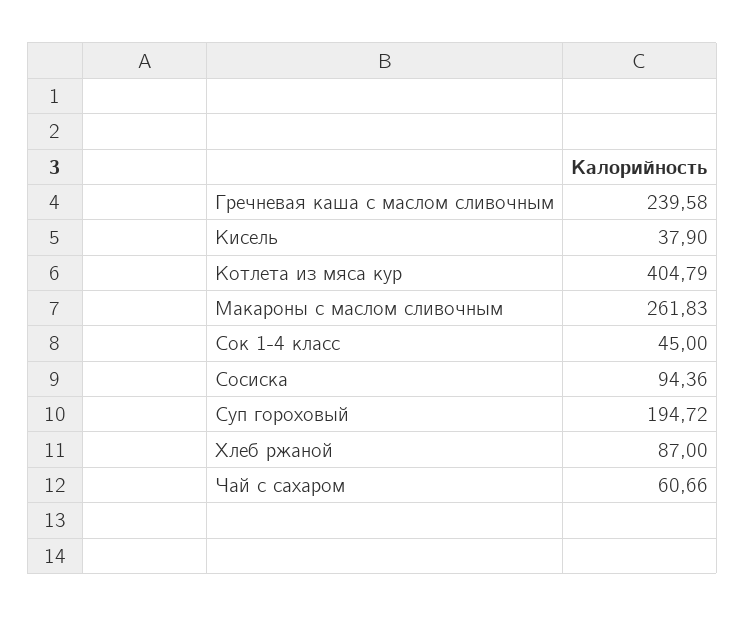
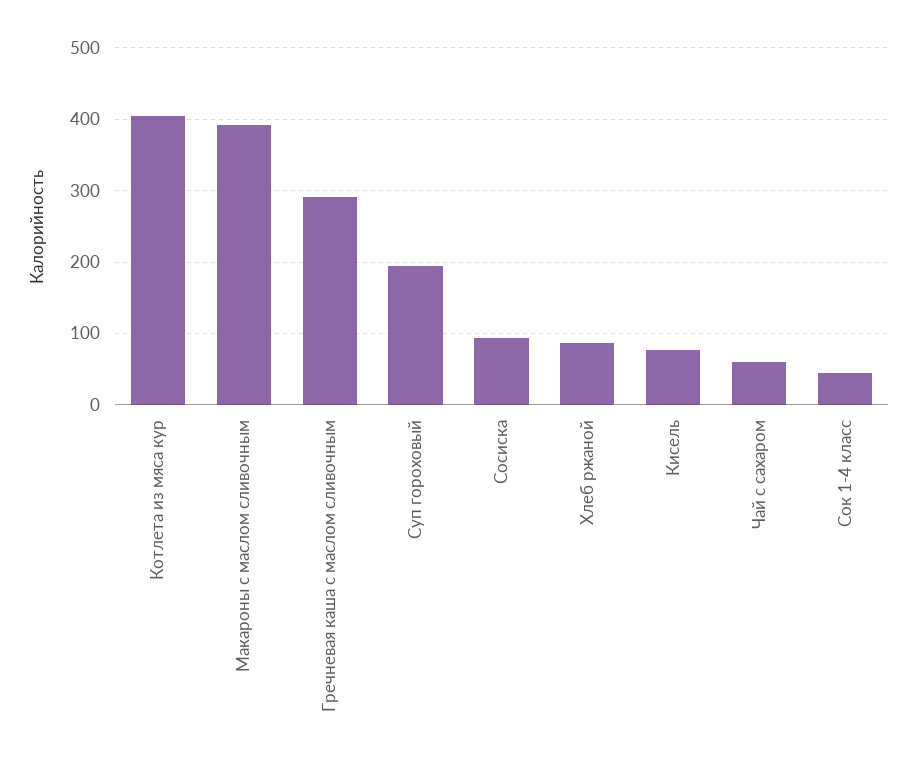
  {
-   "Гречневая каша с маслом сливочным": 239.58,
+   "Гречневая каша с маслом сливочным": 290,
-   "Кисель": 37.9,
+   "Кисель": 80,
    "Котлета из мяса кур": 404.79,
-   "Макароны с маслом сливочным": 261.83,
+   "Макароны с маслом сливочным": 390,
    "Сок 1-4 класс": 45,
    "Сосиска": 94.36,
    "Суп гороховый": 194.72,
    "Хлеб ржаной": 87,
    "Чай с сахаром": 60.66
  }

